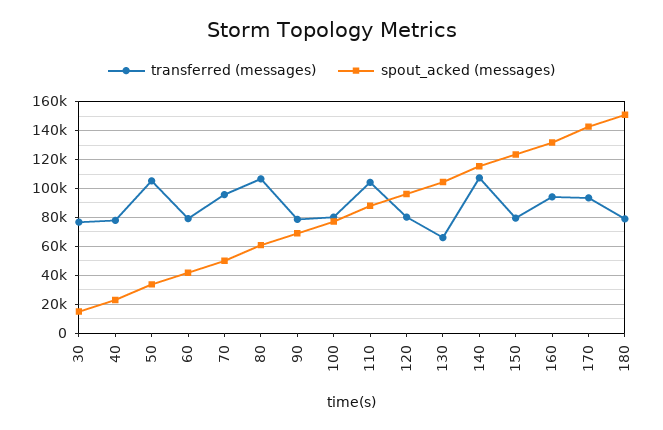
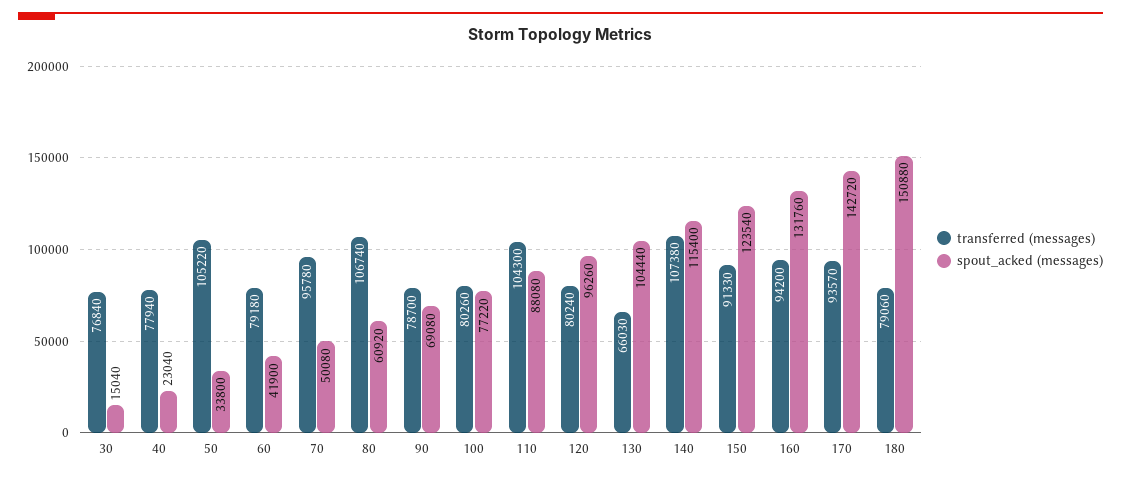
  {
    "transferred (messages)": {
      "30": 76840,
      "40": 77940,
      "50": 105220,
      "60": 79180,
      "70": 95780,
      "80": 106740,
      "90": 78700,
      "100": 80260,
      "110": 104300,
      "120": 80240,
      "130": 66030,
      "140": 107380,
-     "150": 80000,
+     "150": 91330,
      "160": 94200,
      "170": 93570,
      "180": 79060
    },
    "spout_acked (messages)": {
      "30": 15040,
      "40": 23040,
      "50": 33800,
      "60": 41900,
      "70": 50080,
      "80": 60920,
      "90": 69080,
      "100": 77220,
      "110": 88080,
      "120": 96260,
      "130": 104440,
      "140": 115400,
      "150": 123540,
      "160": 131760,
      "170": 142720,
      "180": 150880
    }
  }

